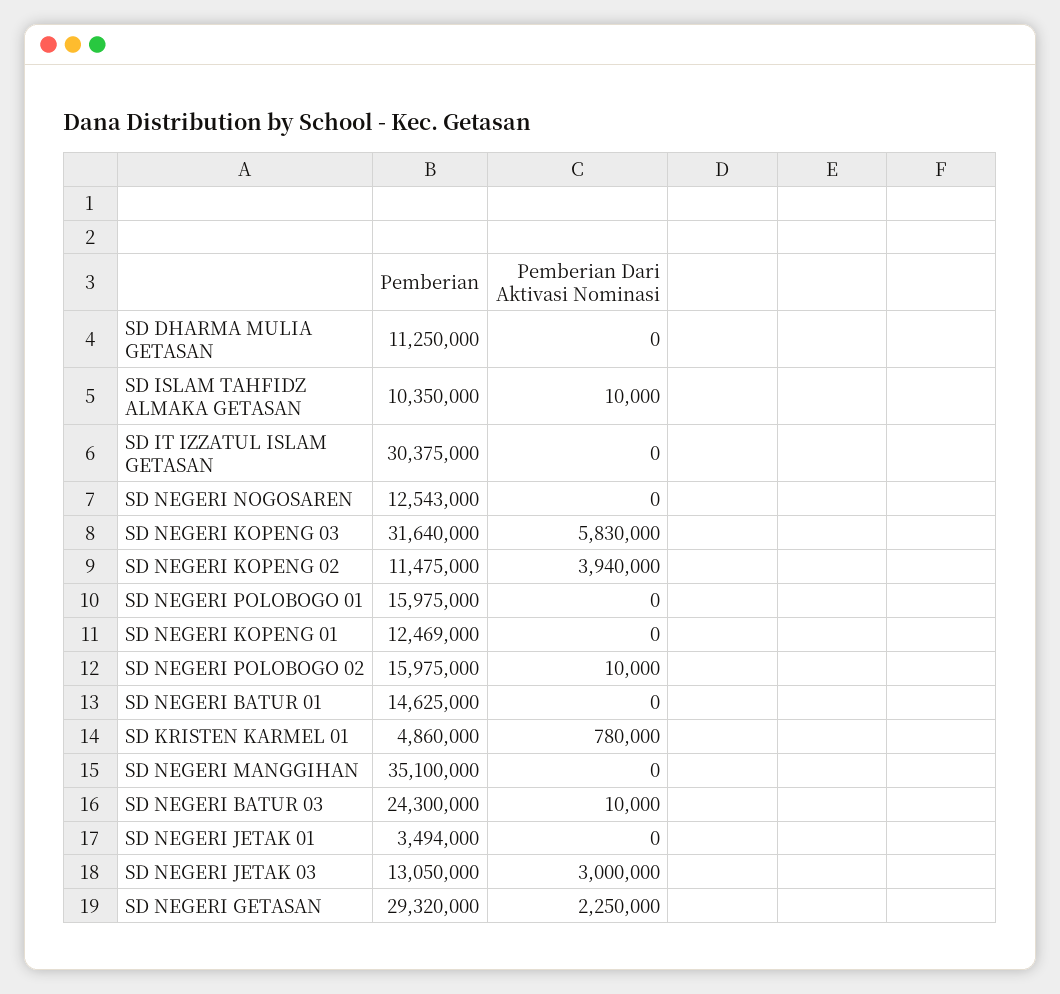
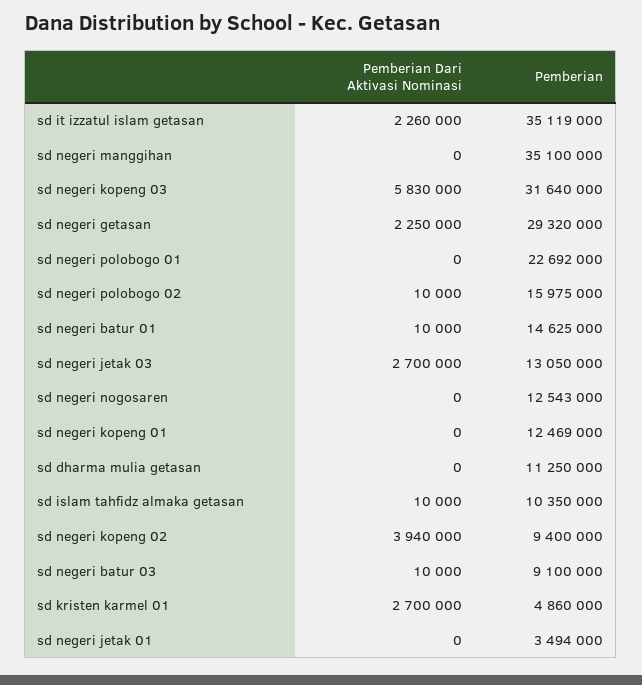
  {
    "Pemberian": {
      "SD DHARMA MULIA GETASAN": 11250000,
      "SD ISLAM TAHFIDZ ALMAKA GETASAN": 10350000,
-     "SD IT IZZATUL ISLAM GETASAN": 30375000,
+     "SD IT IZZATUL ISLAM GETASAN": 35119000,
      "SD NEGERI NOGOSAREN": 12543000,
      "SD NEGERI KOPENG 03": 31640000,
-     "SD NEGERI KOPENG 02": 11475000,
+     "SD NEGERI KOPENG 02": 9400000,
-     "SD NEGERI POLOBOGO 01": 15975000,
+     "SD NEGERI POLOBOGO 01": 22692000,
      "SD NEGERI KOPENG 01": 12469000,
      "SD NEGERI POLOBOGO 02": 15975000,
      "SD NEGERI BATUR 01": 14625000,
      "SD KRISTEN KARMEL 01": 4860000,
      "SD NEGERI MANGGIHAN": 35100000,
-     "SD NEGERI BATUR 03": 24300000,
+     "SD NEGERI BATUR 03": 9100000,
      "SD NEGERI JETAK 01": 3494000,
      "SD NEGERI JETAK 03": 13050000,
      "SD NEGERI GETASAN": 29320000
    },
    "Pemberian Dari Aktivasi Nominasi": {
      "SD DHARMA MULIA GETASAN": 0,
      "SD ISLAM TAHFIDZ ALMAKA GETASAN": 10000,
-     "SD IT IZZATUL ISLAM GETASAN": 0,
+     "SD IT IZZATUL ISLAM GETASAN": 2260000,
      "SD NEGERI NOGOSAREN": 0,
      "SD NEGERI KOPENG 03": 5830000,
      "SD NEGERI KOPENG 02": 3940000,
      "SD NEGERI POLOBOGO 01": 0,
      "SD NEGERI KOPENG 01": 0,
      "SD NEGERI POLOBOGO 02": 10000,
-     "SD NEGERI BATUR 01": 0,
+     "SD NEGERI BATUR 01": 10000,
-     "SD KRISTEN KARMEL 01": 780000,
+     "SD KRISTEN KARMEL 01": 2700000,
      "SD NEGERI MANGGIHAN": 0,
      "SD NEGERI BATUR 03": 10000,
      "SD NEGERI JETAK 01": 0,
-     "SD NEGERI JETAK 03": 3000000,
+     "SD NEGERI JETAK 03": 2700000,
      "SD NEGERI GETASAN": 2250000
    }
  }

